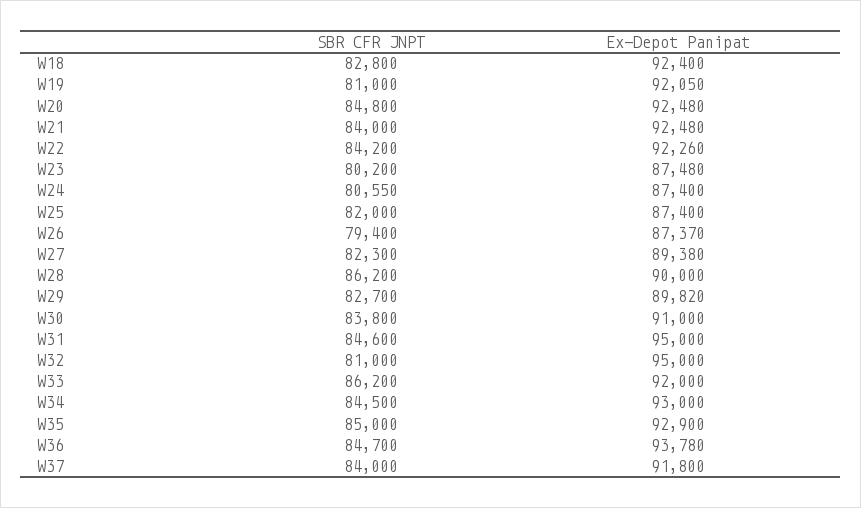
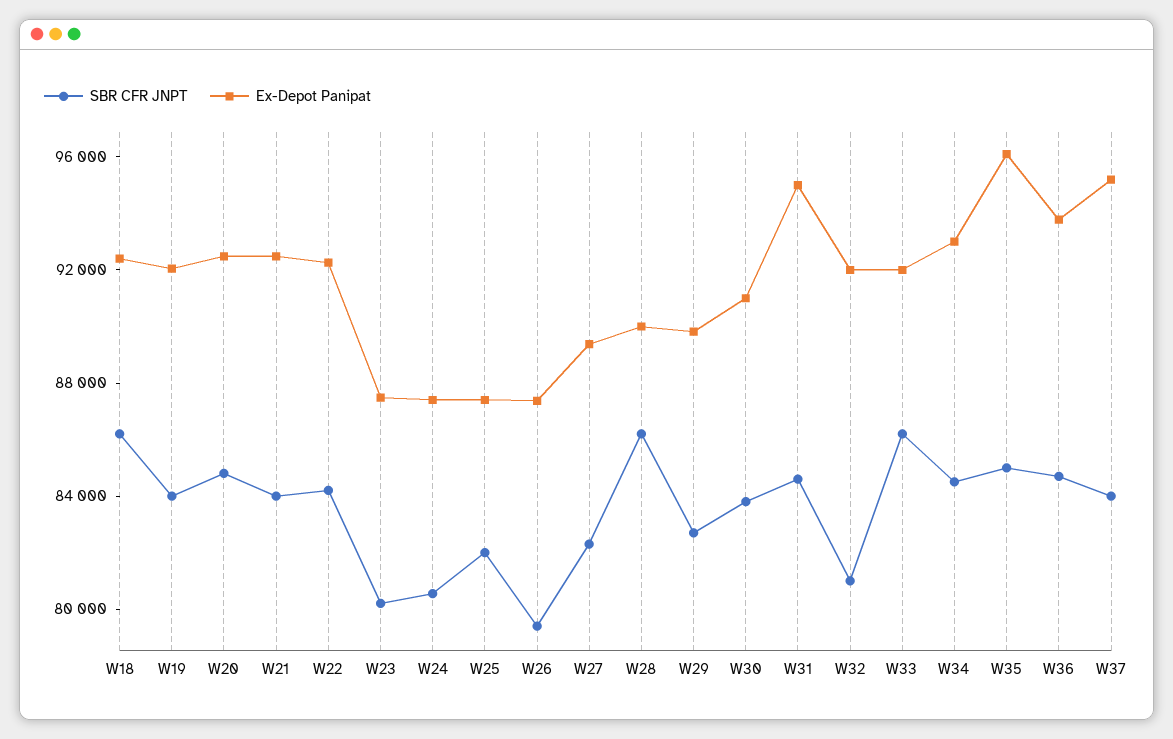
  {
    "SBR CFR JNPT": {
-     "W18": 82800,
+     "W18": 86000,
-     "W19": 81000,
+     "W19": 84000,
      "W20": 84800,
      "W21": 84000,
      "W22": 84200,
      "W23": 80200,
      "W24": 80550,
      "W25": 82000,
      "W26": 79400,
      "W27": 82300,
      "W28": 86200,
      "W29": 82700,
      "W30": 83800,
      "W31": 84600,
      "W32": 81000,
      "W33": 86200,
      "W34": 84500,
      "W35": 85000,
      "W36": 84700,
      "W37": 84000
    },
    "Ex-Depot Panipat": {
      "W18": 92400,
      "W19": 92050,
      "W20": 92480,
      "W21": 92480,
      "W22": 92260,
      "W23": 87480,
      "W24": 87400,
      "W25": 87400,
      "W26": 87370,
      "W27": 89380,
      "W28": 90000,
      "W29": 89820,
      "W30": 91000,
      "W31": 95000,
-     "W32": 95000,
+     "W32": 92000,
      "W33": 92000,
      "W34": 93000,
-     "W35": 92900,
+     "W35": 96000,
      "W36": 93780,
-     "W37": 91800
+     "W37": 95000
    }
  }

